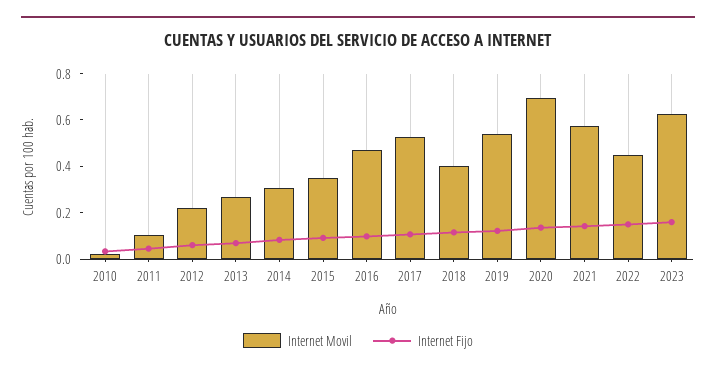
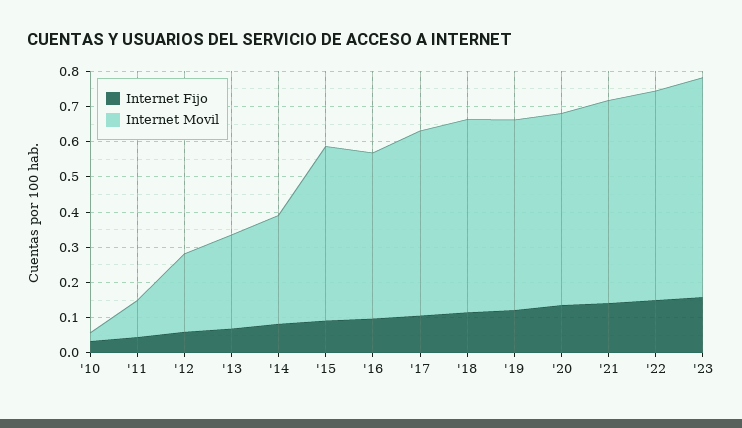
  {
    "Internet Movil": {
      "2010": 0.025,
      "2011": 0.1,
      "2012": 0.225,
      "2013": 0.275,
      "2014": 0.3,
-     "2015": 0.35,
+     "2015": 0.5,
      "2016": 0.475,
      "2017": 0.525,
-     "2018": 0.4,
+     "2018": 0.55,
      "2019": 0.55,
-     "2020": 0.7,
+     "2020": 0.55,
      "2021": 0.575,
-     "2022": 0.45,
+     "2022": 0.6,
      "2023": 0.625
    },
    "Internet Fijo": {
      "2010": 0.025,
      "2011": 0.05,
      "2012": 0.05,
      "2013": 0.075,
      "2014": 0.075,
      "2015": 0.1,
      "2016": 0.1,
      "2017": 0.1,
      "2018": 0.125,
      "2019": 0.125,
      "2020": 0.125,
      "2021": 0.15,
      "2022": 0.15,
      "2023": 0.15
    }
  }

